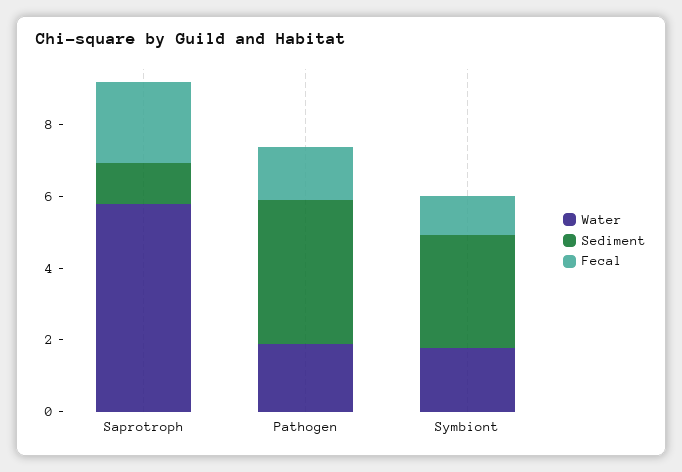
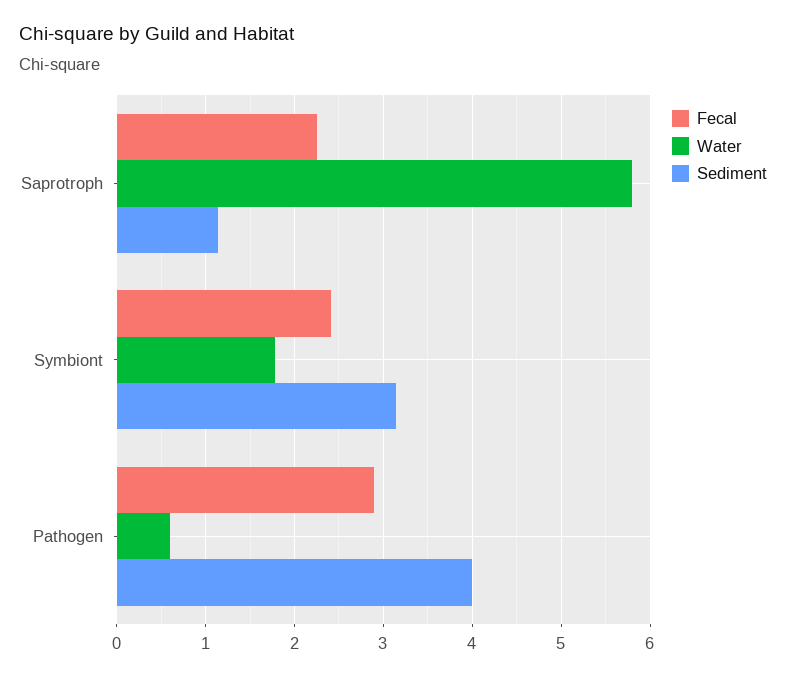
  {
    "Water": {
      "Saprotroph": 5.8,
-     "Pathogen": 2,
+     "Pathogen": 0.6,
      "Symbiont": 1.8
    },
    "Sediment": {
      "Saprotroph": 1.1,
      "Pathogen": 4,
      "Symbiont": 3.1
    },
    "Fecal": {
      "Saprotroph": 2.3,
-     "Pathogen": 1.5,
+     "Pathogen": 2.9,
-     "Symbiont": 1
+     "Symbiont": 2.4
    }
  }

